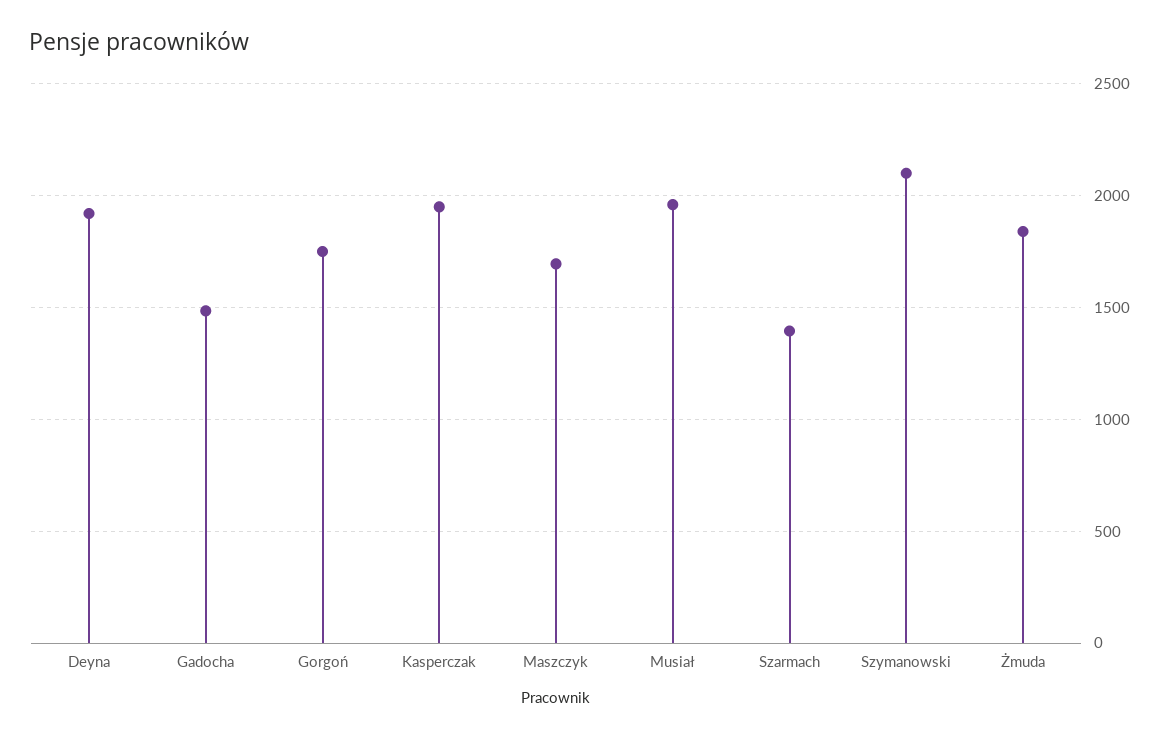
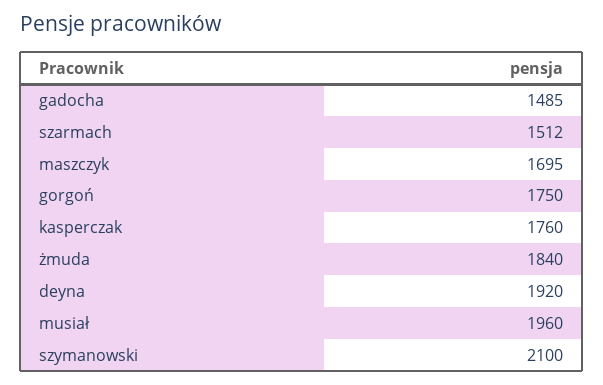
  {
    "Deyna": 1920,
    "Gadocha": 1485,
    "Gorgoń": 1750,
-   "Kasperczak": 1950,
+   "Kasperczak": 1760,
    "Maszczyk": 1695,
    "Musiał": 1960,
-   "Szarmach": 1400,
+   "Szarmach": 1512,
    "Szymanowski": 2100,
    "Żmuda": 1840
  }

